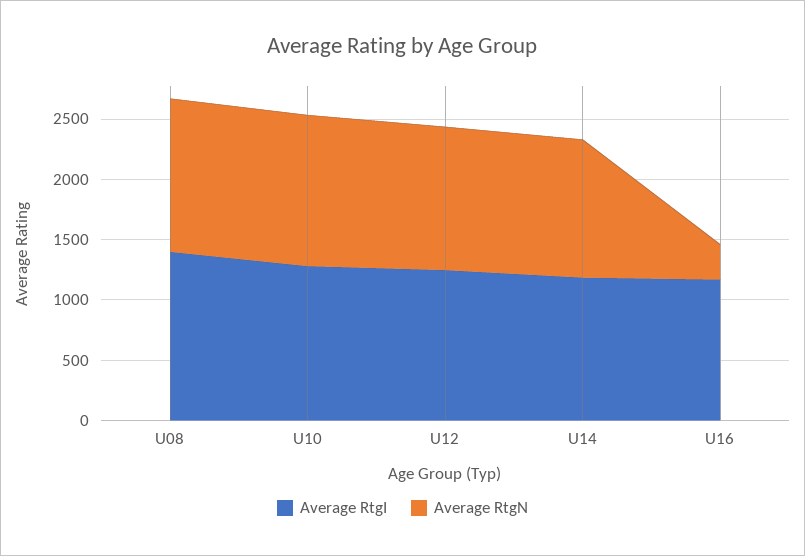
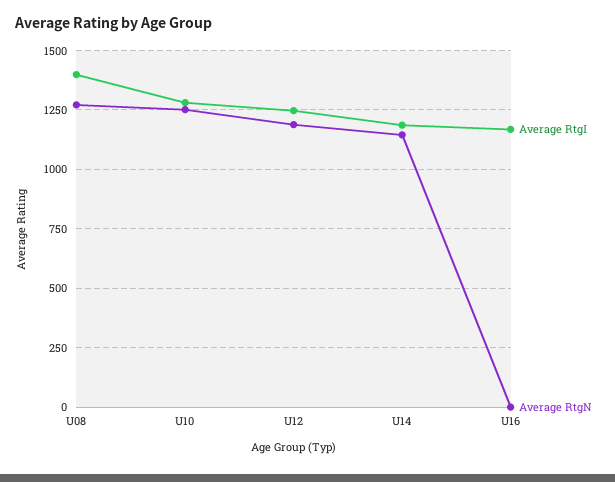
  {
    "Average RtgI": {
      "U08": 1400,
      "U10": 1300,
      "U12": 1250,
      "U14": 1200,
      "U16": 1150
    },
    "Average RtgN": {
      "U08": 1250,
      "U10": 1250,
      "U12": 1200,
      "U14": 1150,
-     "U16": 300
+     "U16": 0
    }
  }

